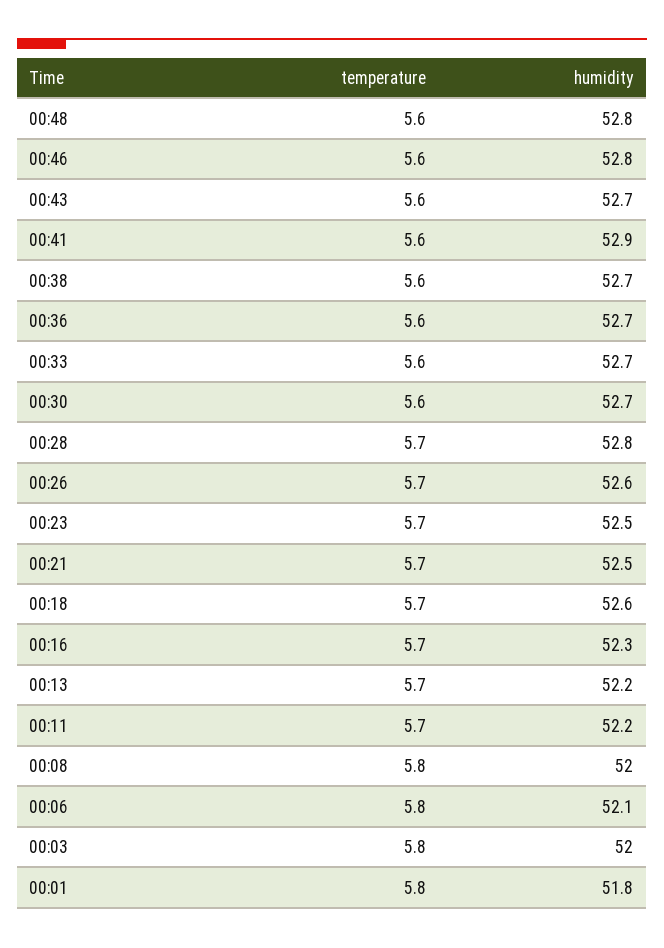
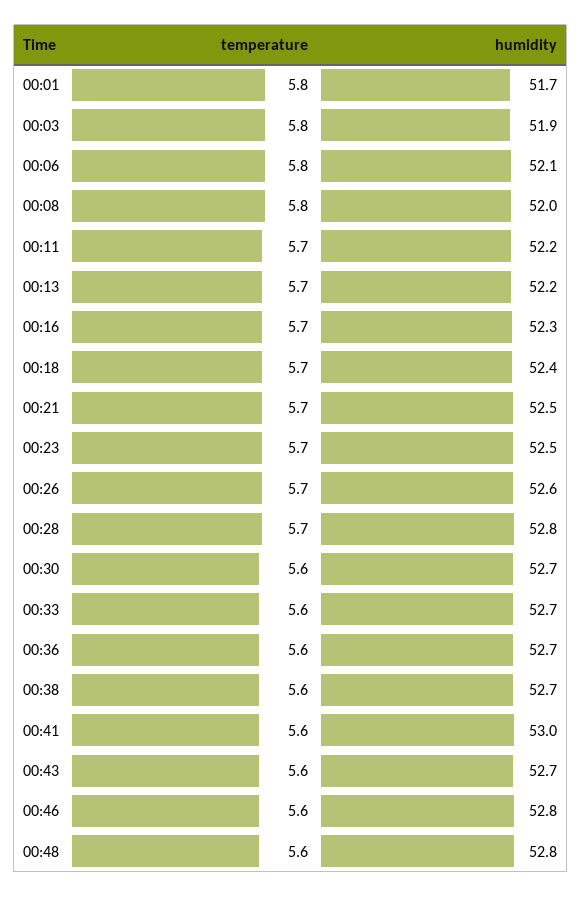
  {
    "temperature": {
      "00:48": 5.6,
      "00:46": 5.6,
      "00:43": 5.6,
      "00:41": 5.6,
      "00:38": 5.6,
      "00:36": 5.6,
      "00:33": 5.6,
      "00:30": 5.6,
      "00:28": 5.7,
      "00:26": 5.7,
      "00:23": 5.7,
      "00:21": 5.7,
      "00:18": 5.7,
      "00:16": 5.7,
      "00:13": 5.7,
      "00:11": 5.7,
      "00:08": 5.8,
      "00:06": 5.8,
      "00:03": 5.8,
      "00:01": 5.8
    },
    "humidity": {
      "00:48": 52.8,
      "00:46": 52.8,
      "00:43": 52.7,
-     "00:41": 52.9,
+     "00:41": 53,
      "00:38": 52.7,
      "00:36": 52.7,
      "00:33": 52.7,
      "00:30": 52.7,
      "00:28": 52.8,
      "00:26": 52.6,
      "00:23": 52.5,
      "00:21": 52.5,
-     "00:18": 52.6,
+     "00:18": 52.4,
      "00:16": 52.3,
      "00:13": 52.2,
      "00:11": 52.2,
      "00:08": 52,
      "00:06": 52.1,
-     "00:03": 52,
+     "00:03": 51.9,
-     "00:01": 51.8
+     "00:01": 51.7
    }
  }

